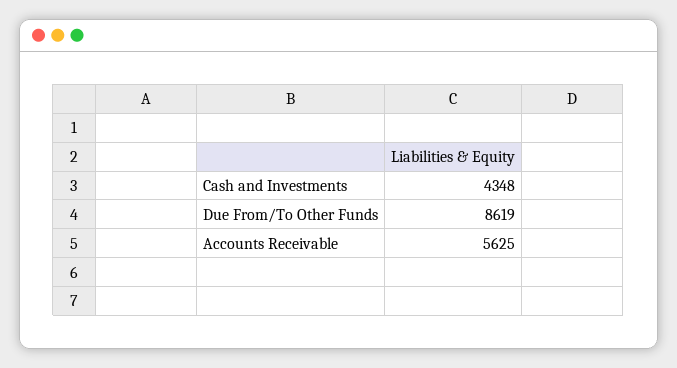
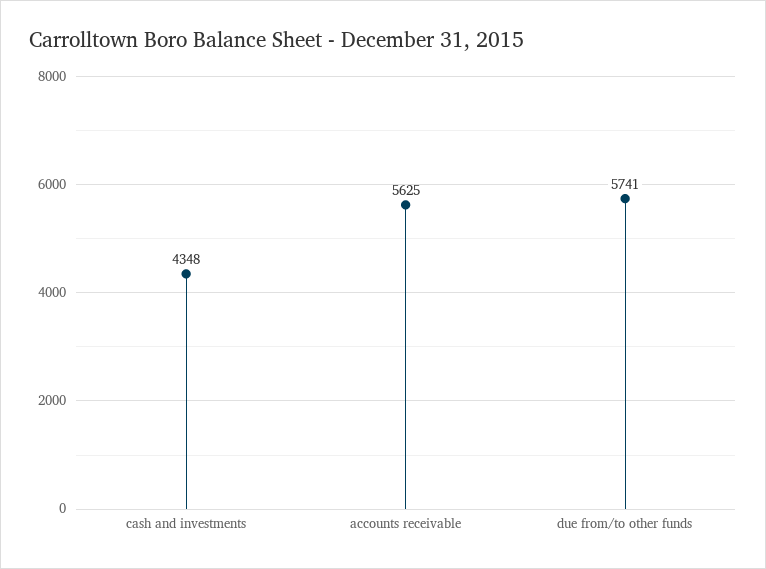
  {
    "Cash and Investments": 4348,
-   "Due From/To Other Funds": 8619,
+   "Due From/To Other Funds": 5741,
    "Accounts Receivable": 5625
  }

